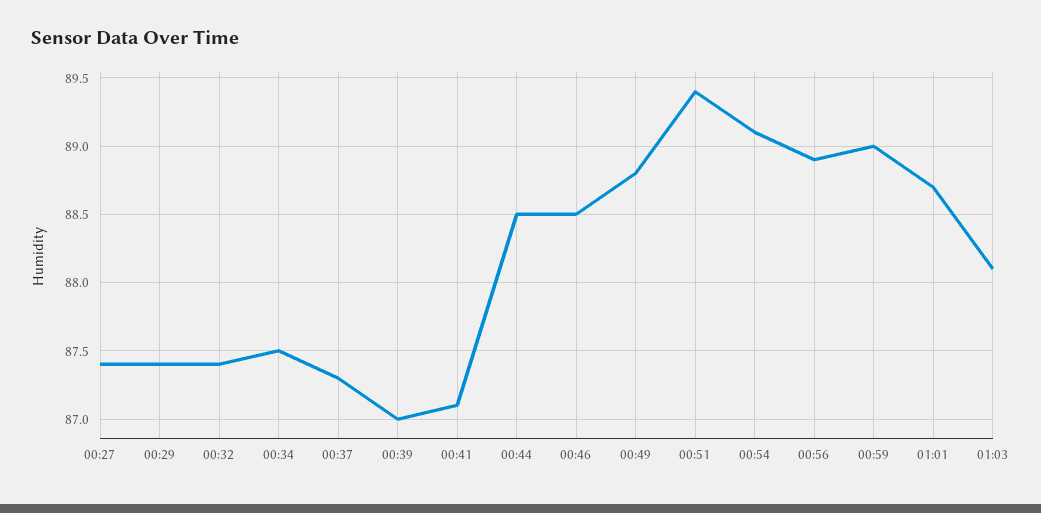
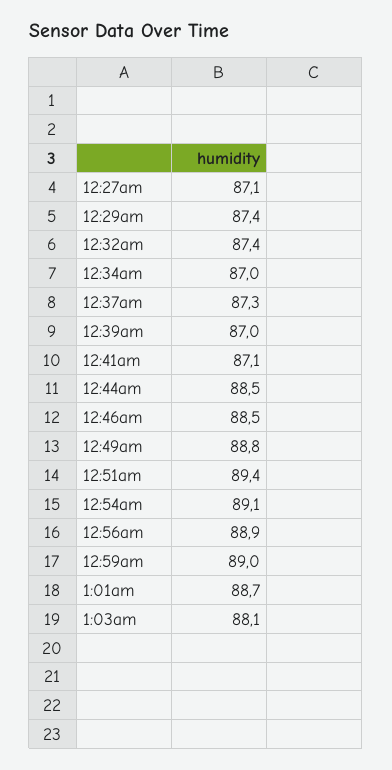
  {
-   "00:27": 87.4,
+   "00:27": 87.1,
    "00:29": 87.4,
    "00:32": 87.4,
-   "00:34": 87.5,
+   "00:34": 87,
    "00:37": 87.3,
    "00:39": 87,
    "00:41": 87.1,
    "00:44": 88.5,
    "00:46": 88.5,
    "00:49": 88.8,
    "00:51": 89.4,
    "00:54": 89.1,
    "00:56": 88.9,
    "00:59": 89,
    "01:01": 88.7,
    "01:03": 88.1
  }

